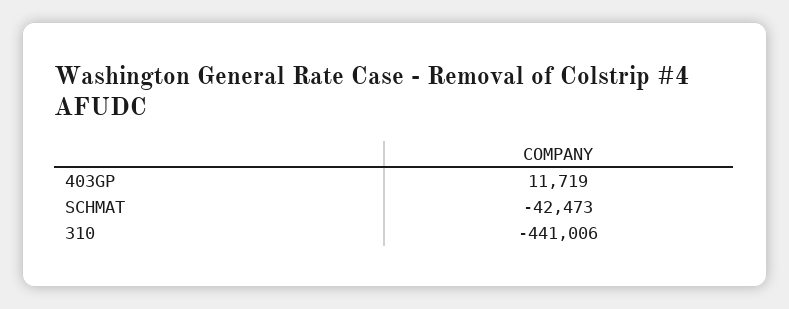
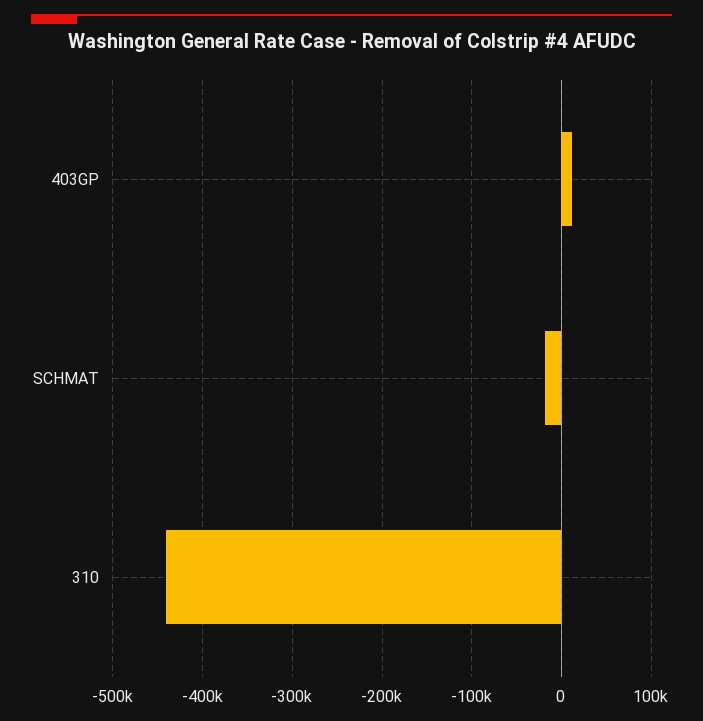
  {
    "403GP": 11719,
-   "SCHMAT": -42473,
+   "SCHMAT": -20000,
    "310": -441006
  }

